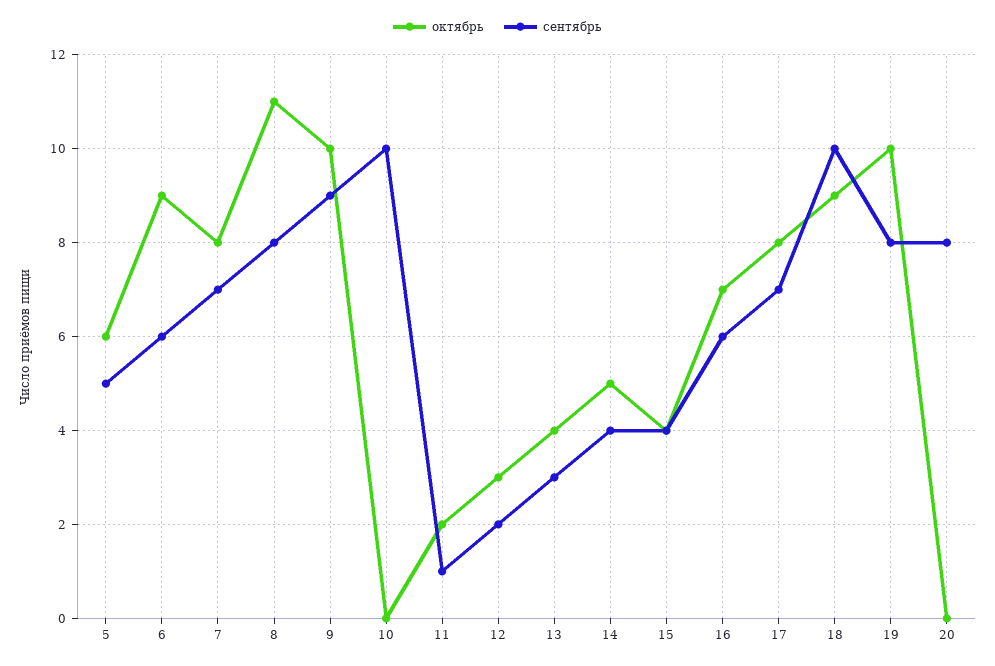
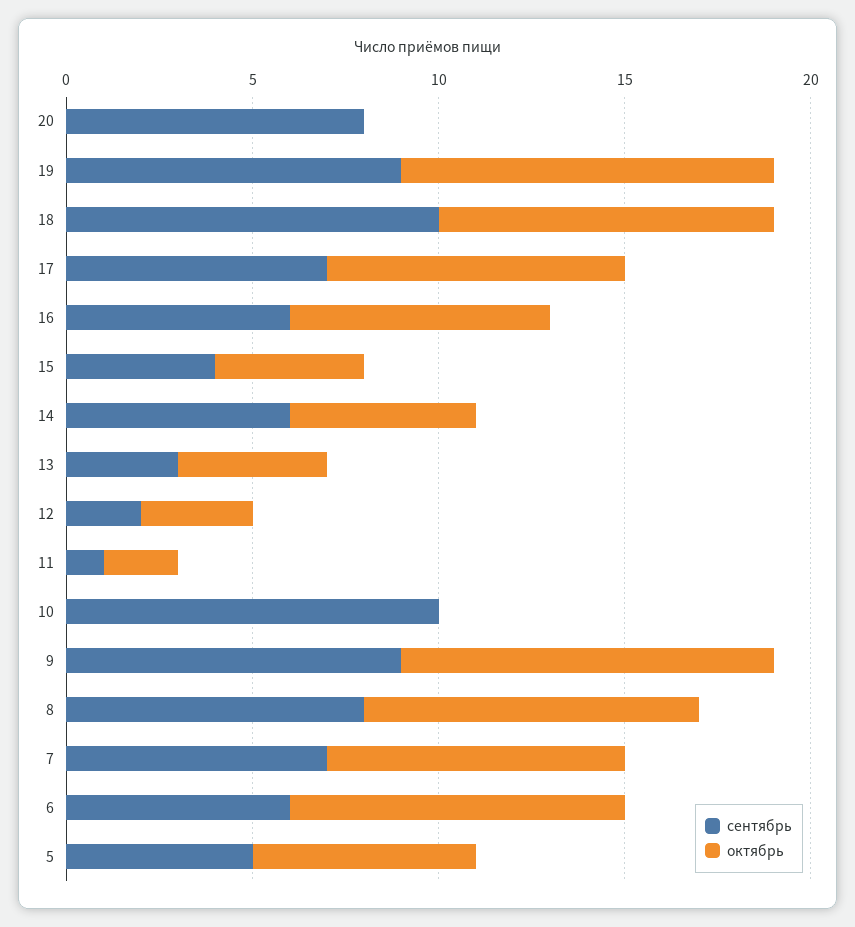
  {
    "октябрь": {
      "5": 6,
      "6": 9,
      "7": 8,
-     "8": 11,
+     "8": 9,
      "9": 10,
      "10": 0,
      "11": 2,
      "12": 3,
      "13": 4,
      "14": 5,
      "15": 4,
      "16": 7,
      "17": 8,
      "18": 9,
      "19": 10,
      "20": 0
    },
    "сентябрь": {
      "5": 5,
      "6": 6,
      "7": 7,
      "8": 8,
      "9": 9,
      "10": 10,
      "11": 1,
      "12": 2,
      "13": 3,
-     "14": 4,
+     "14": 6,
      "15": 4,
      "16": 6,
      "17": 7,
      "18": 10,
-     "19": 8,
+     "19": 9,
      "20": 8
    }
  }

